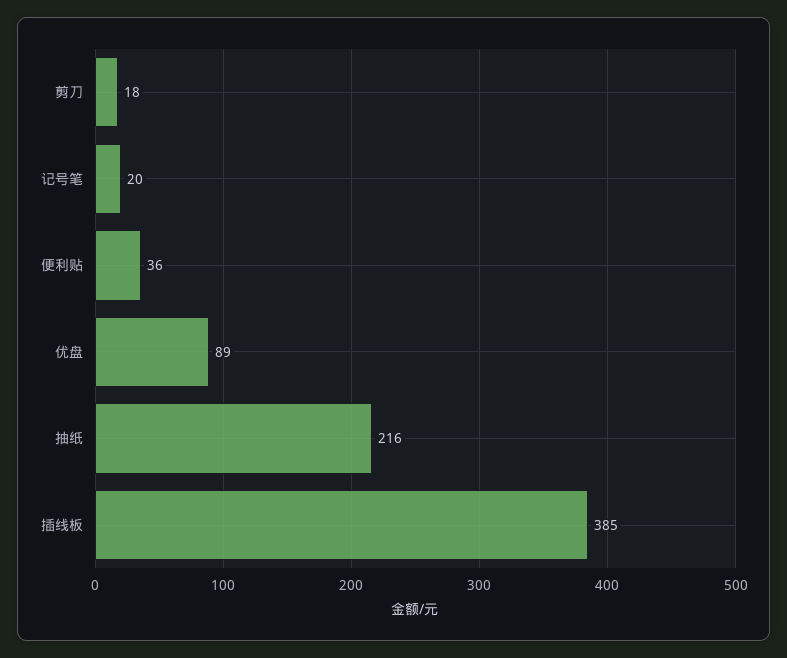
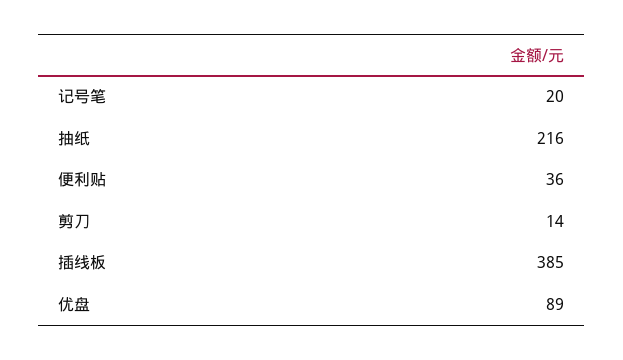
  {
-   "剪刀": 18,
+   "剪刀": 14,
    "记号笔": 20,
    "便利贴": 36,
    "优盘": 89,
    "抽纸": 216,
    "插线板": 385
  }

